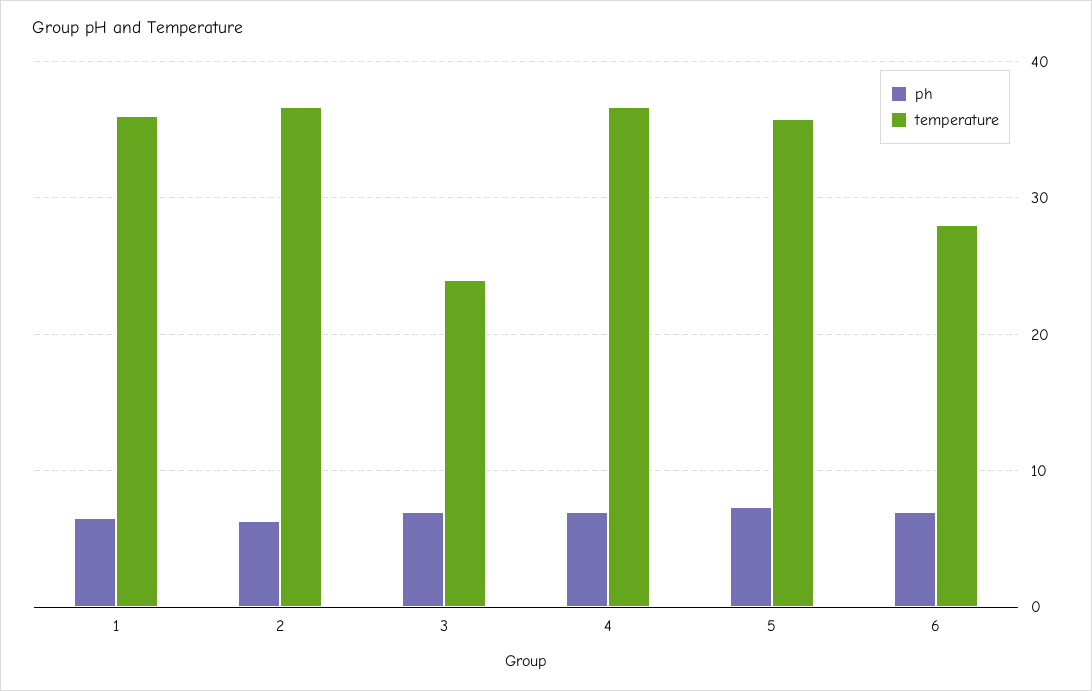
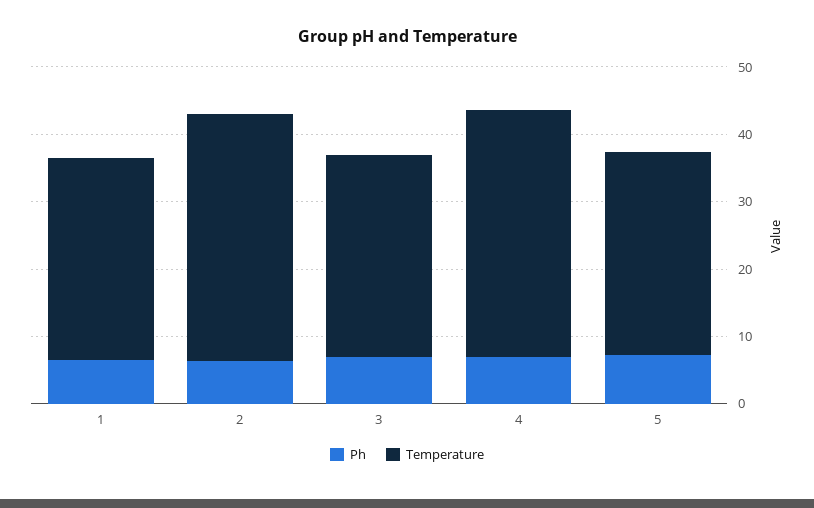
  {
    "ph": {
      "1": 7,
      "2": 6,
      "3": 7,
      "4": 7,
-     "5": 7,
+     "5": 7
-     "6": 7
    },
    "temperature": {
-     "1": 36,
+     "1": 30,
      "2": 37,
-     "3": 24,
+     "3": 30,
      "4": 37,
-     "5": 36,
+     "5": 30
-     "6": 28
    }
  }

